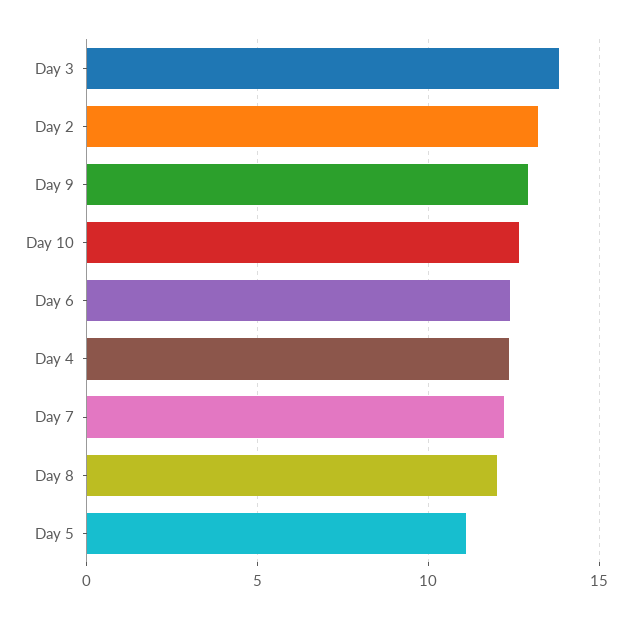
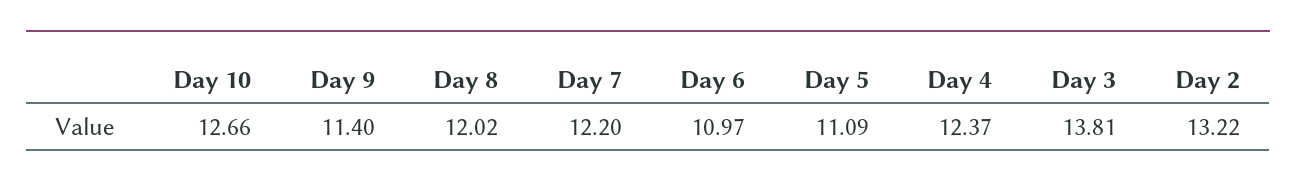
  {
    "Day 3": 13.81,
    "Day 2": 13.22,
-   "Day 9": 13,
+   "Day 9": 11.4,
    "Day 10": 12.66,
-   "Day 6": 12.5,
+   "Day 6": 10.97,
    "Day 4": 12.37,
    "Day 7": 12.2,
    "Day 8": 12.02,
    "Day 5": 11.09
  }

